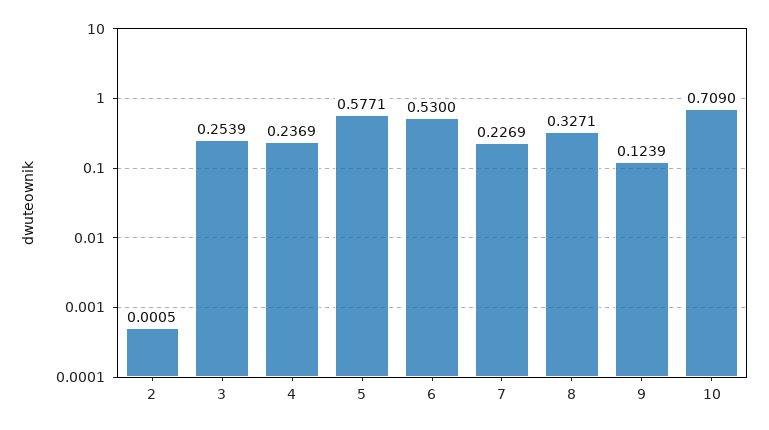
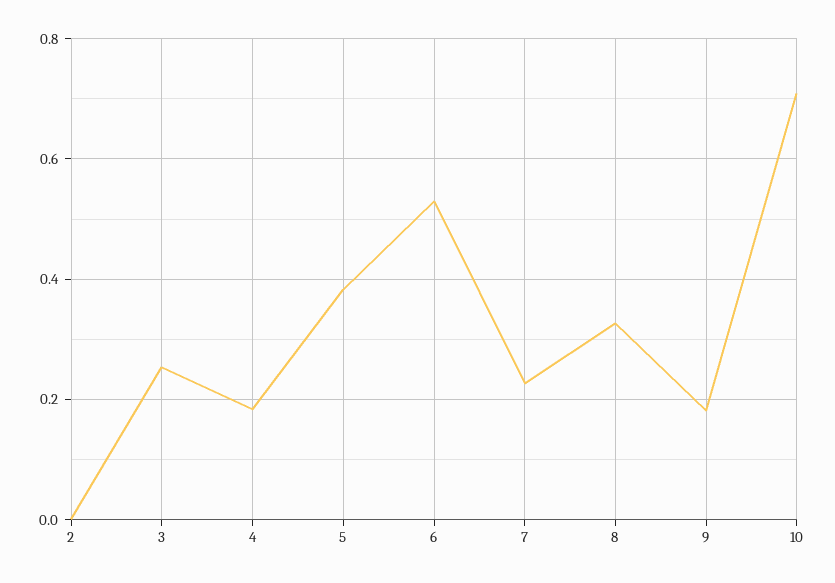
  {
    "2": 0.0005,
    "3": 0.2539,
-   "4": 0.2369,
+   "4": 0.18,
-   "5": 0.5771,
+   "5": 0.38,
    "6": 0.53,
    "7": 0.2269,
    "8": 0.3271,
-   "9": 0.1239,
+   "9": 0.18,
    "10": 0.709
  }

